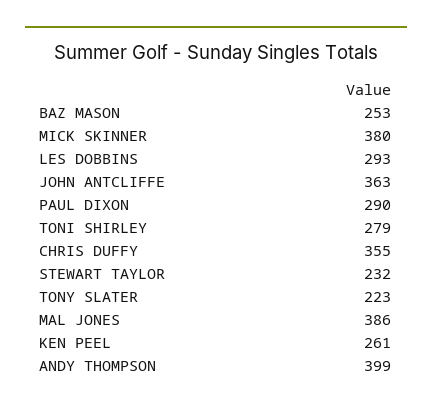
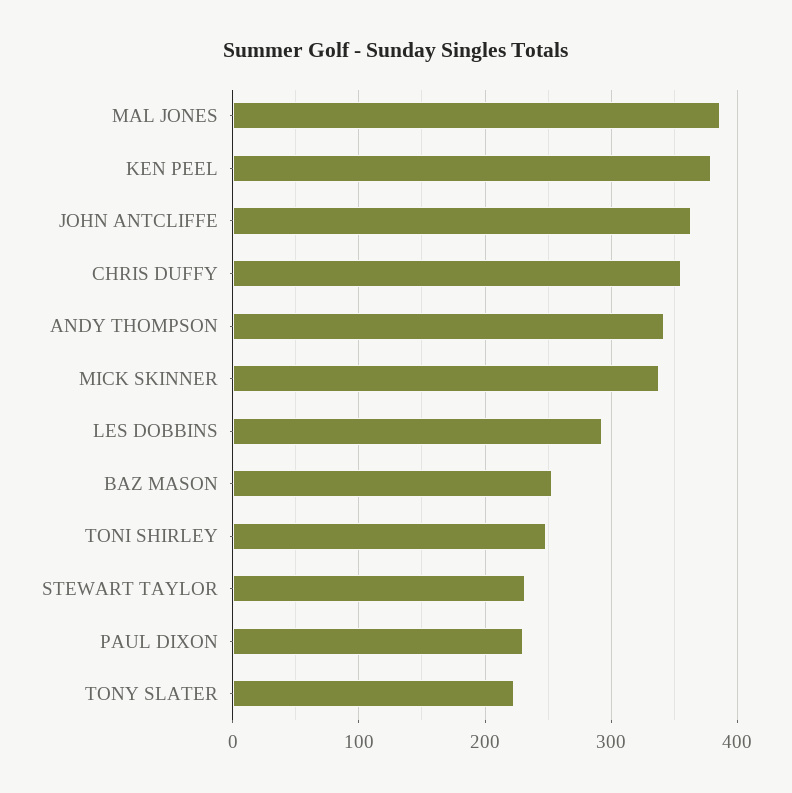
  {
    "BAZ MASON": 253,
-   "MICK SKINNER": 380,
+   "MICK SKINNER": 340,
    "LES DOBBINS": 293,
    "JOHN ANTCLIFFE": 363,
-   "PAUL DIXON": 290,
+   "PAUL DIXON": 230,
-   "TONI SHIRLEY": 279,
+   "TONI SHIRLEY": 250,
    "CHRIS DUFFY": 355,
    "STEWART TAYLOR": 232,
    "TONY SLATER": 223,
    "MAL JONES": 386,
-   "KEN PEEL": 261,
+   "KEN PEEL": 380,
-   "ANDY THOMPSON": 399
+   "ANDY THOMPSON": 340
  }

